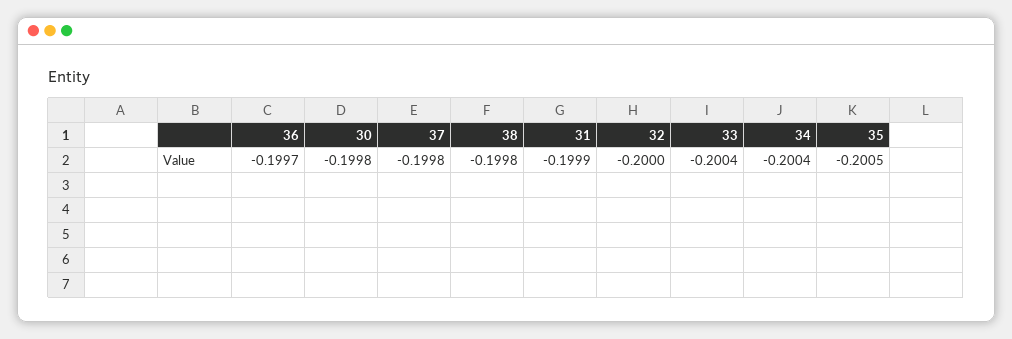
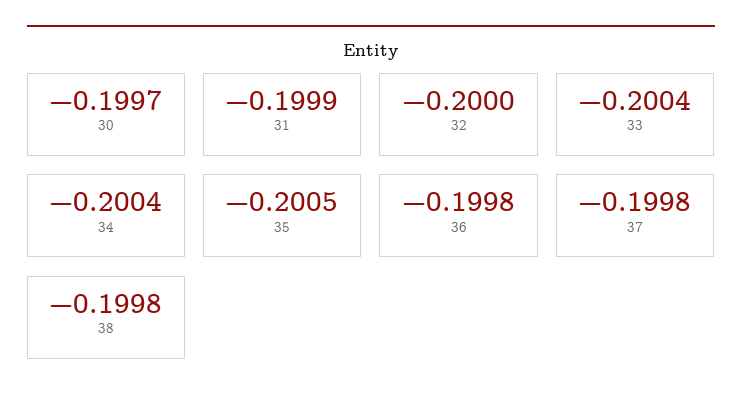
  {
-   "36": -0.1997,
+   "36": -0.1998,
-   "30": -0.1998,
+   "30": -0.1997,
    "37": -0.1998,
    "38": -0.1998,
    "31": -0.1999,
    "32": -0.2,
    "33": -0.2004,
    "34": -0.2004,
    "35": -0.2005
  }

